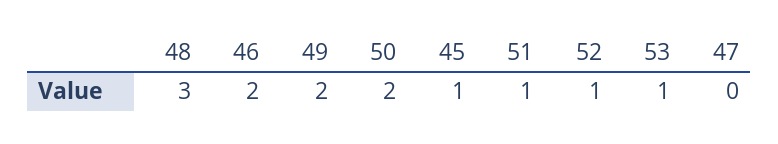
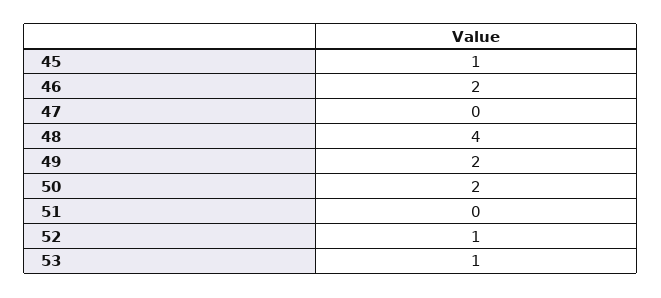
  {
-   "48": 3,
+   "48": 4,
    "46": 2,
    "49": 2,
    "50": 2,
    "45": 1,
-   "51": 1,
+   "51": 0,
    "52": 1,
    "53": 1,
    "47": 0
  }

